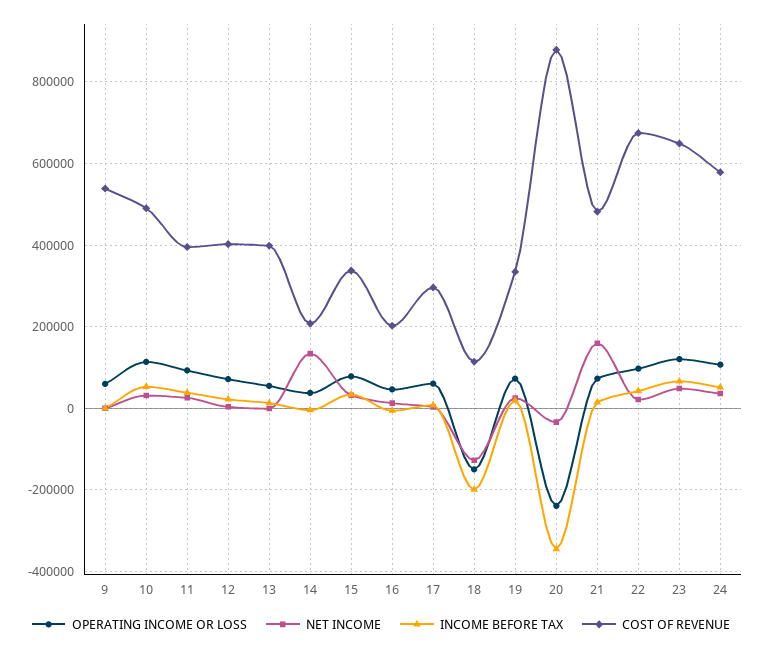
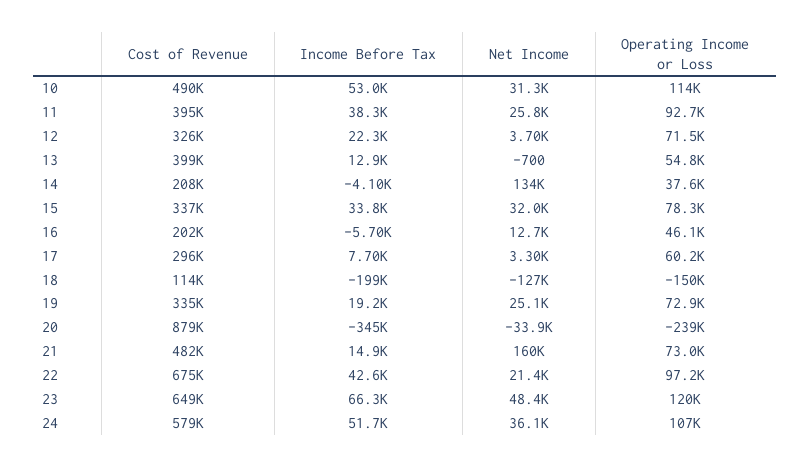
  {
    "OPERATING INCOME OR LOSS": {
-     "9": 60000,
      "10": 114000,
      "11": 92700,
      "12": 71500,
      "13": 54800,
      "14": 37600,
      "15": 78300,
      "16": 46100,
      "17": 60200,
      "18": -150000,
      "19": 72900,
      "20": -239000,
      "21": 73000,
      "22": 97200,
      "23": 120000,
      "24": 107000
    },
    "NET INCOME": {
-     "9": 0,
      "10": 31300,
      "11": 25800,
      "12": 3700,
      "13": -700,
      "14": 134000,
      "15": 32000,
      "16": 12700,
      "17": 3300,
      "18": -127000,
      "19": 25100,
      "20": -33900,
      "21": 160000,
      "22": 21400,
      "23": 48400,
      "24": 36100
    },
    "INCOME BEFORE TAX": {
-     "9": 0,
      "10": 53000,
      "11": 38300,
      "12": 22300,
      "13": 12900,
      "14": -4100,
      "15": 33800,
      "16": -5700,
      "17": 7700,
      "18": -199000,
      "19": 19200,
      "20": -345000,
      "21": 14900,
      "22": 42600,
      "23": 66300,
      "24": 51700
    },
    "COST OF REVENUE": {
-     "9": 540000,
      "10": 490000,
      "11": 395000,
-     "12": 400000,
+     "12": 326000,
      "13": 399000,
      "14": 208000,
      "15": 337000,
      "16": 202000,
      "17": 296000,
      "18": 114000,
      "19": 335000,
      "20": 879000,
      "21": 482000,
      "22": 675000,
      "23": 649000,
      "24": 579000
    }
  }

